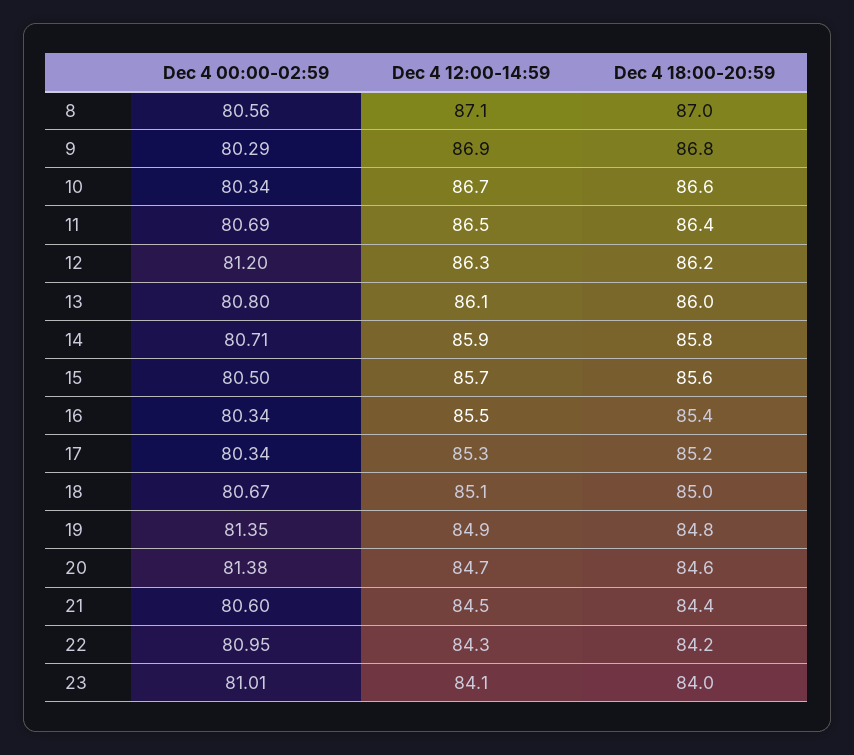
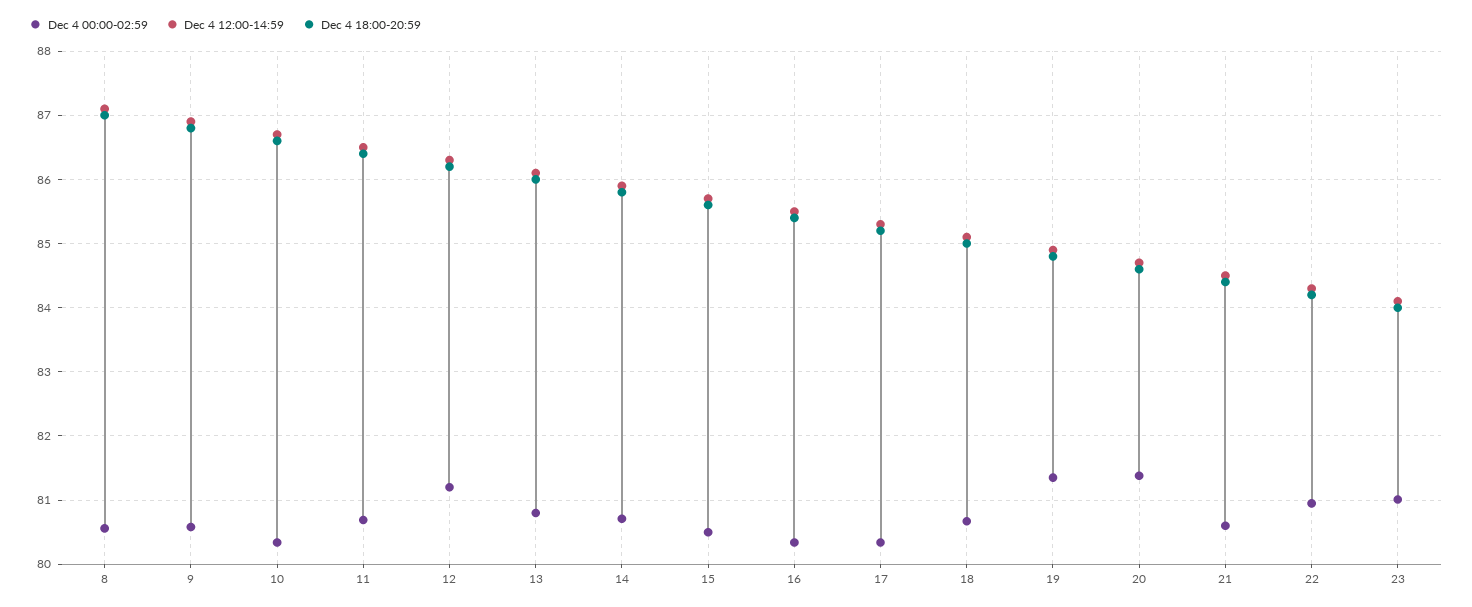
  {
    "Dec 4 00:00-02:59": {
      "8": 80.56,
-     "9": 80.29,
+     "9": 80.6,
      "10": 80.34,
      "11": 80.69,
      "12": 81.2,
      "13": 80.8,
      "14": 80.71,
      "15": 80.5,
      "16": 80.34,
      "17": 80.34,
      "18": 80.67,
      "19": 81.35,
      "20": 81.38,
      "21": 80.6,
      "22": 80.95,
      "23": 81.01
    },
    "Dec 4 12:00-14:59": {
      "8": 87.1,
      "9": 86.9,
      "10": 86.7,
      "11": 86.5,
      "12": 86.3,
      "13": 86.1,
      "14": 85.9,
      "15": 85.7,
      "16": 85.5,
      "17": 85.3,
      "18": 85.1,
      "19": 84.9,
      "20": 84.7,
      "21": 84.5,
      "22": 84.3,
      "23": 84.1
    },
    "Dec 4 18:00-20:59": {
      "8": 87,
      "9": 86.8,
      "10": 86.6,
      "11": 86.4,
      "12": 86.2,
      "13": 86,
      "14": 85.8,
      "15": 85.6,
      "16": 85.4,
      "17": 85.2,
      "18": 85,
      "19": 84.8,
      "20": 84.6,
      "21": 84.4,
      "22": 84.2,
      "23": 84
    }
  }

